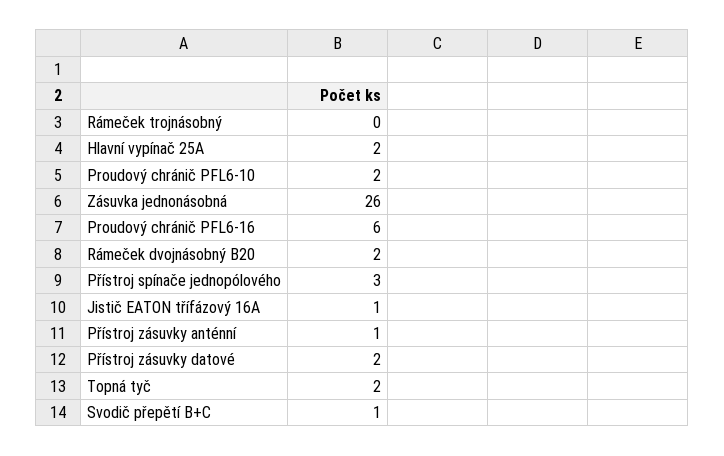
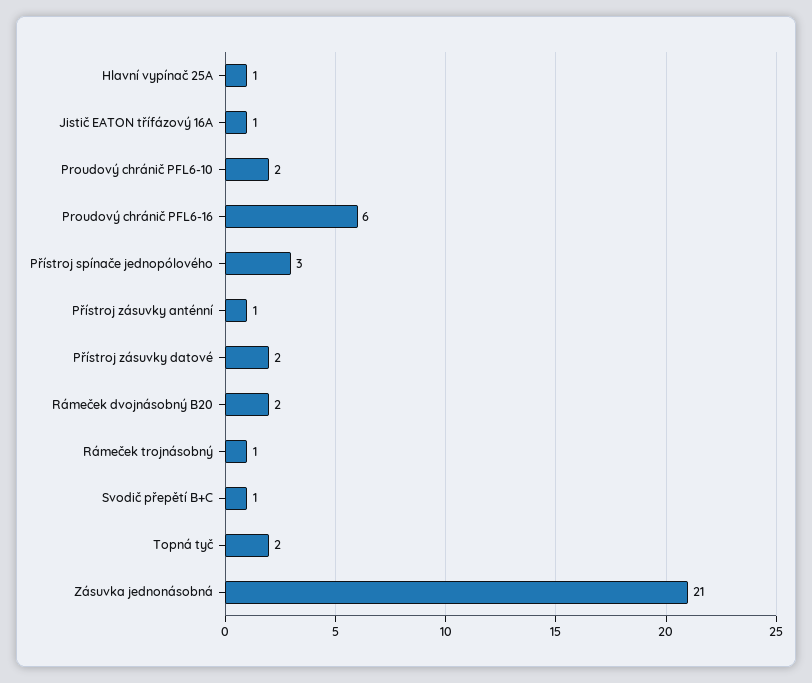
  {
-   "Rámeček trojnásobný": 0,
+   "Rámeček trojnásobný": 1,
-   "Hlavní vypínač 25A": 2,
+   "Hlavní vypínač 25A": 1,
    "Proudový chránič PFL6-10": 2,
-   "Zásuvka jednonásobná": 26,
+   "Zásuvka jednonásobná": 21,
    "Proudový chránič PFL6-16": 6,
    "Rámeček dvojnásobný B20": 2,
    "Přístroj spínače jednopólového": 3,
    "Jistič EATON třífázový 16A": 1,
    "Přístroj zásuvky anténní": 1,
    "Přístroj zásuvky datové": 2,
    "Topná tyč": 2,
    "Svodič přepětí B+C": 1
  }

